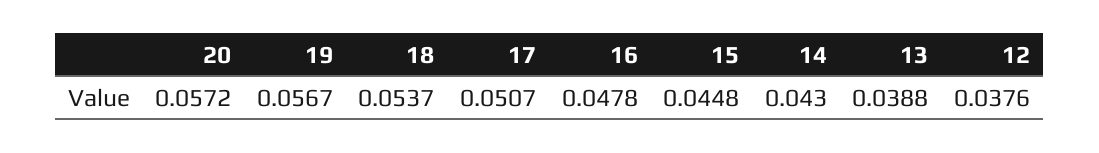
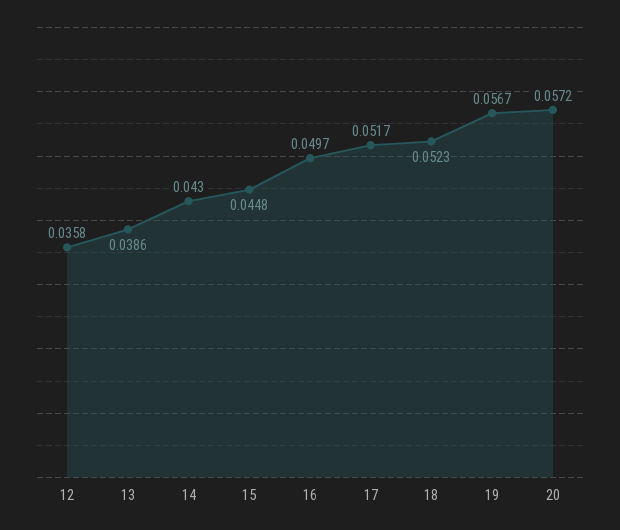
  {
    "20": 0.0572,
    "19": 0.0567,
-   "18": 0.0537,
+   "18": 0.0523,
-   "17": 0.0507,
+   "17": 0.0517,
-   "16": 0.0478,
+   "16": 0.0497,
    "15": 0.0448,
    "14": 0.043,
-   "13": 0.0388,
+   "13": 0.0386,
-   "12": 0.0376
+   "12": 0.0358
  }

